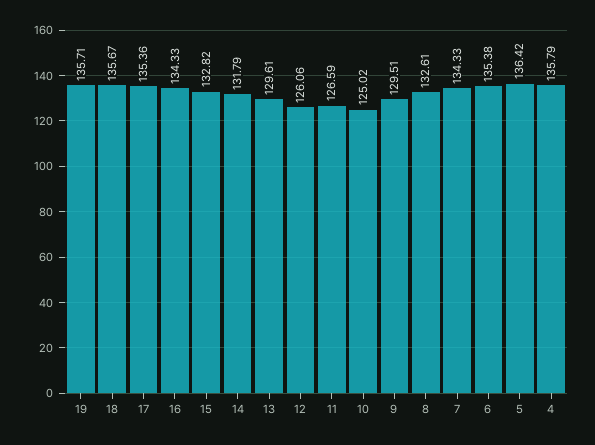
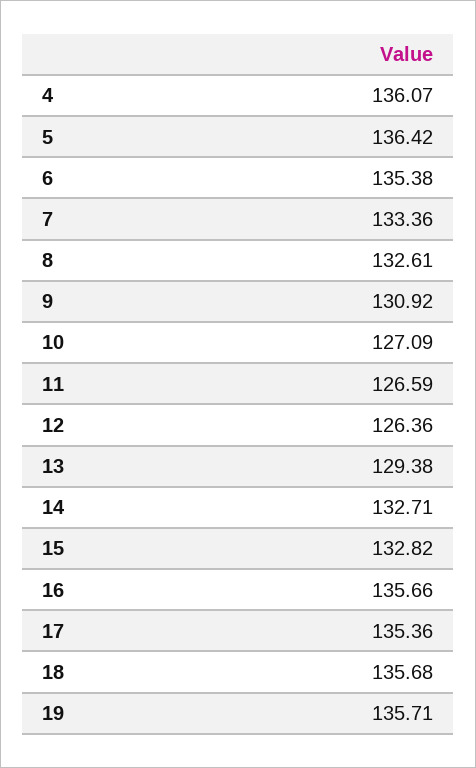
  {
    "19": 135.71,
-   "18": 135.67,
+   "18": 135.68,
    "17": 135.36,
-   "16": 134.33,
+   "16": 135.66,
    "15": 132.82,
-   "14": 131.79,
+   "14": 132.71,
-   "13": 129.61,
+   "13": 129.38,
-   "12": 126.06,
+   "12": 126.36,
    "11": 126.59,
-   "10": 125.02,
+   "10": 127.09,
-   "9": 129.51,
+   "9": 130.92,
    "8": 132.61,
-   "7": 134.33,
+   "7": 133.36,
    "6": 135.38,
    "5": 136.42,
-   "4": 135.79
+   "4": 136.07
  }

